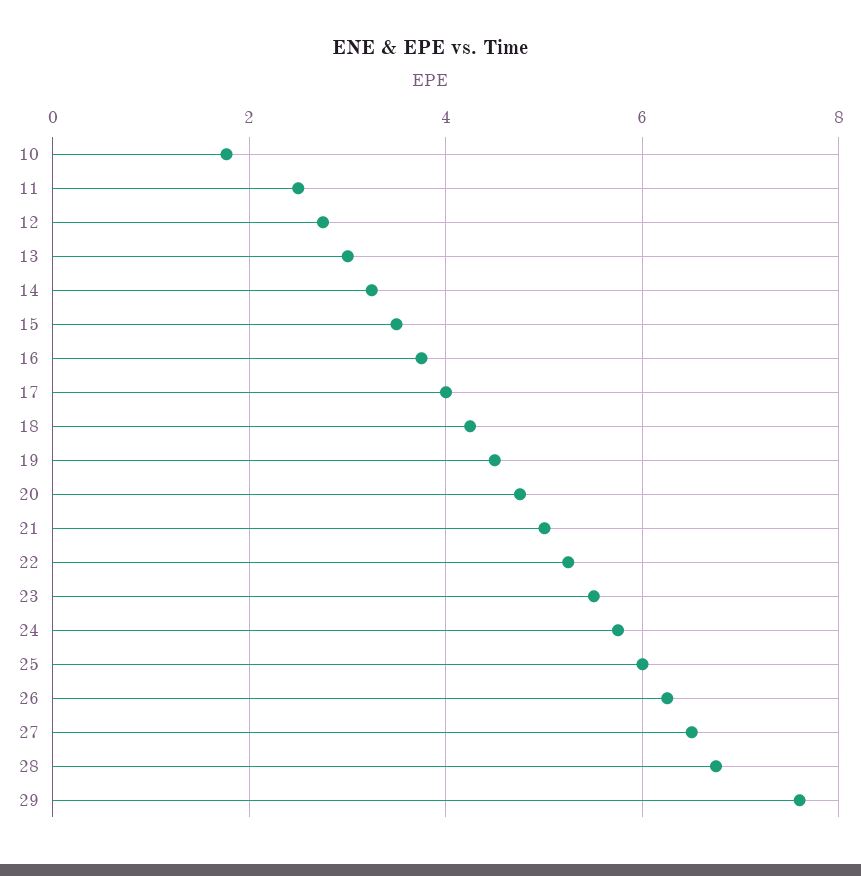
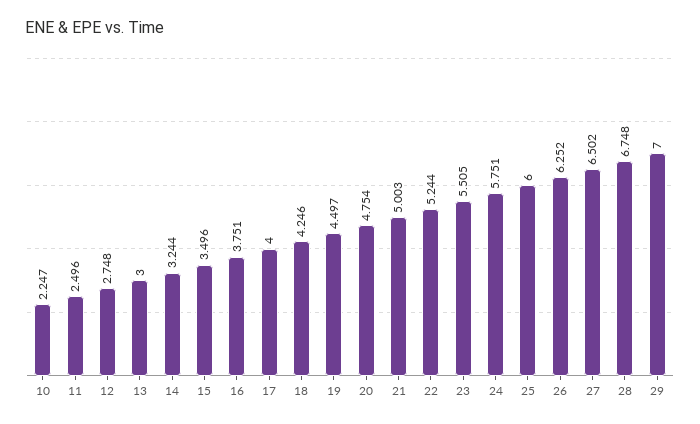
  {
-   "10": 1.8,
+   "10": 2.247,
    "11": 2.496,
    "12": 2.748,
    "13": 3,
    "14": 3.244,
    "15": 3.496,
    "16": 3.751,
    "17": 4,
    "18": 4.246,
    "19": 4.497,
    "20": 4.754,
    "21": 5.003,
    "22": 5.244,
    "23": 5.505,
    "24": 5.751,
    "25": 6,
    "26": 6.252,
    "27": 6.502,
    "28": 6.748,
-   "29": 7.6
+   "29": 7
  }

